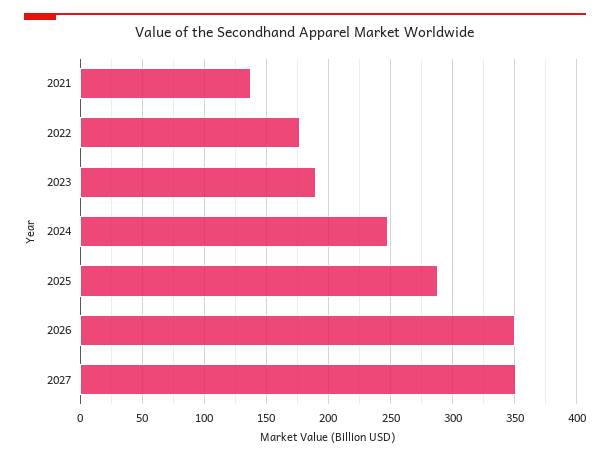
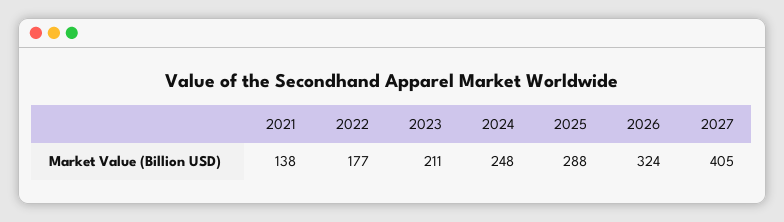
  {
    "2021": 138,
    "2022": 177,
-   "2023": 190,
+   "2023": 211,
    "2024": 248,
    "2025": 288,
-   "2026": 350,
+   "2026": 324,
-   "2027": 350
+   "2027": 405
  }

